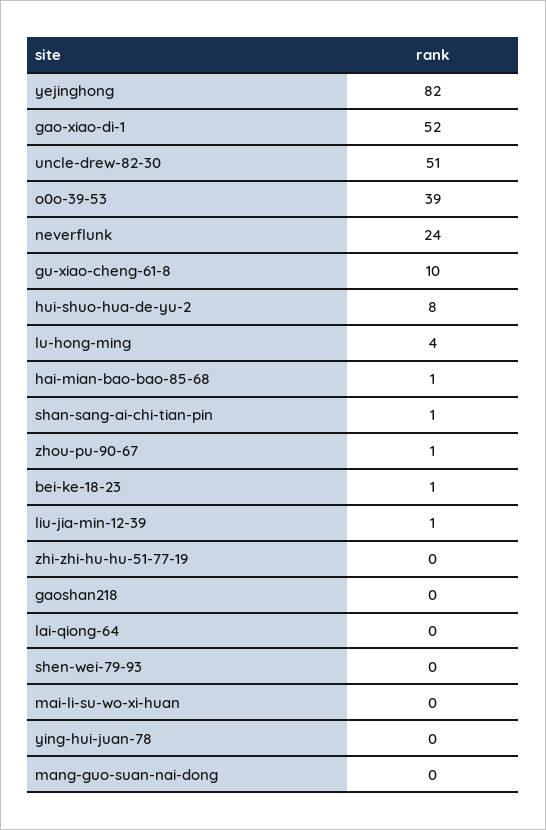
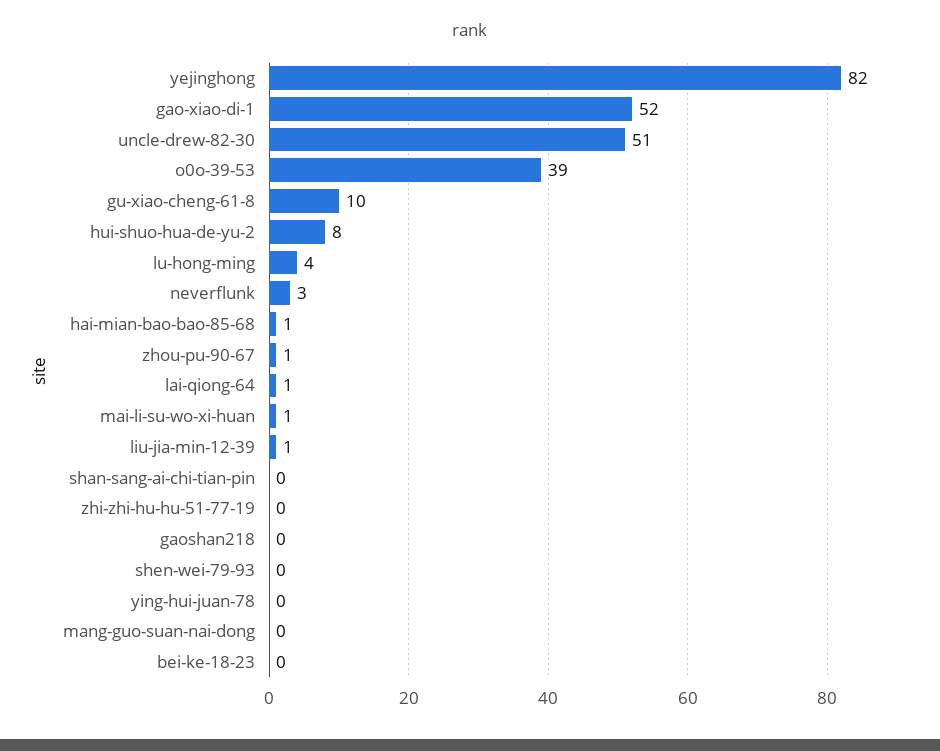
  {
    "yejinghong": 82,
    "gao-xiao-di-1": 52,
    "uncle-drew-82-30": 51,
    "o0o-39-53": 39,
-   "neverflunk": 24,
+   "neverflunk": 3,
    "gu-xiao-cheng-61-8": 10,
    "hui-shuo-hua-de-yu-2": 8,
    "lu-hong-ming": 4,
    "hai-mian-bao-bao-85-68": 1,
-   "shan-sang-ai-chi-tian-pin": 1,
+   "shan-sang-ai-chi-tian-pin": 0,
    "zhou-pu-90-67": 1,
-   "bei-ke-18-23": 1,
+   "bei-ke-18-23": 0,
    "liu-jia-min-12-39": 1,
    "zhi-zhi-hu-hu-51-77-19": 0,
    "gaoshan218": 0,
-   "lai-qiong-64": 0,
+   "lai-qiong-64": 1,
    "shen-wei-79-93": 0,
-   "mai-li-su-wo-xi-huan": 0,
+   "mai-li-su-wo-xi-huan": 1,
    "ying-hui-juan-78": 0,
    "mang-guo-suan-nai-dong": 0
  }

